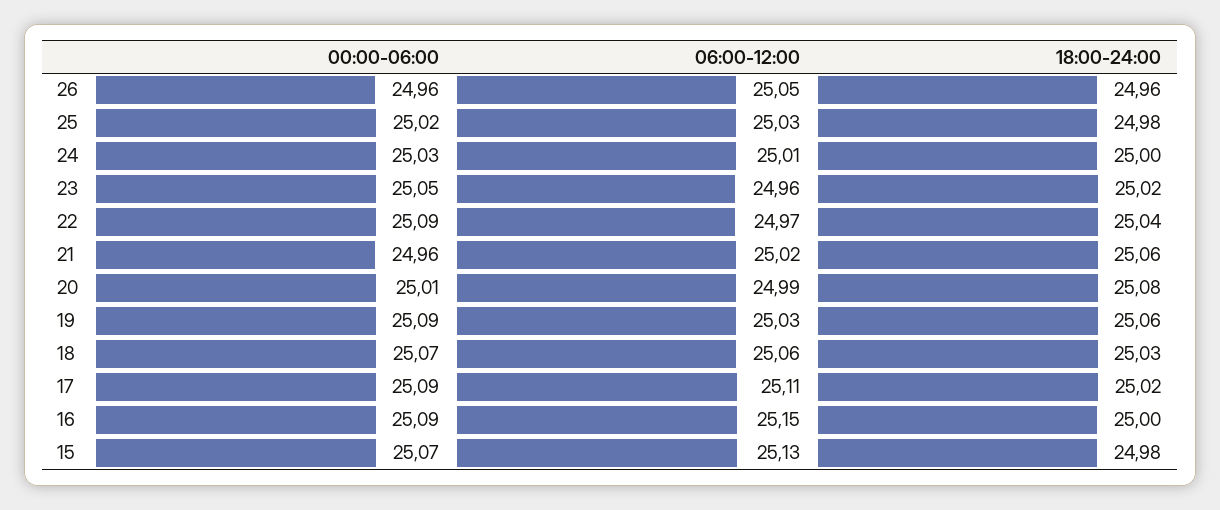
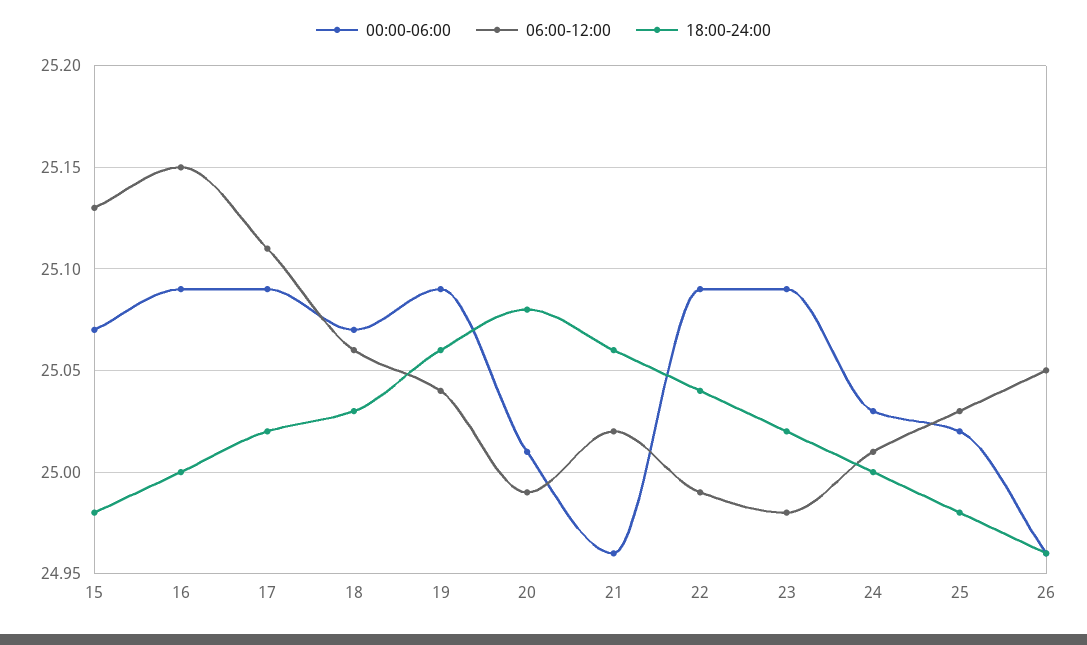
  {
    "00:00-06:00": {
      "26": 24.96,
      "25": 25.02,
      "24": 25.03,
-     "23": 25.05,
+     "23": 25.09,
      "22": 25.09,
      "21": 24.96,
      "20": 25.01,
      "19": 25.09,
      "18": 25.07,
      "17": 25.09,
      "16": 25.09,
      "15": 25.07
    },
    "06:00-12:00": {
      "26": 25.05,
      "25": 25.03,
      "24": 25.01,
-     "23": 24.96,
+     "23": 24.98,
-     "22": 24.97,
+     "22": 24.99,
      "21": 25.02,
      "20": 24.99,
-     "19": 25.03,
+     "19": 25.04,
      "18": 25.06,
      "17": 25.11,
      "16": 25.15,
      "15": 25.13
    },
    "18:00-24:00": {
      "26": 24.96,
      "25": 24.98,
      "24": 25,
      "23": 25.02,
      "22": 25.04,
      "21": 25.06,
      "20": 25.08,
      "19": 25.06,
      "18": 25.03,
      "17": 25.02,
      "16": 25,
      "15": 24.98
    }
  }

